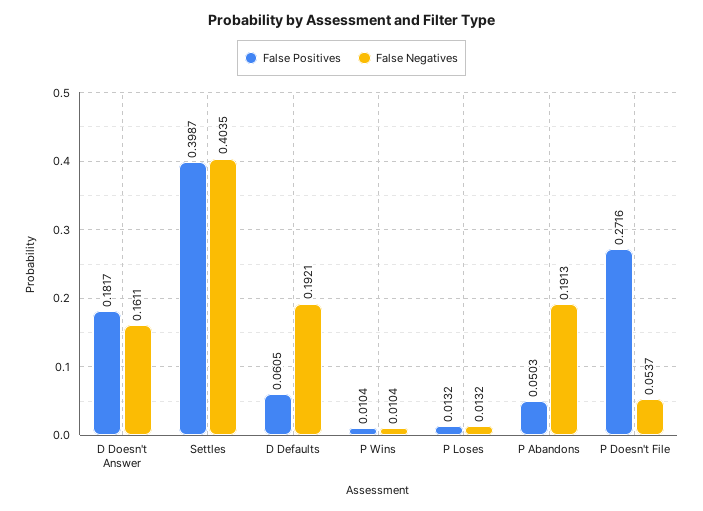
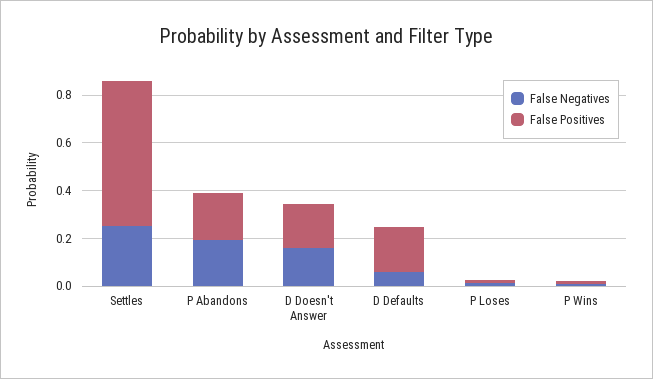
  {
    "False Positives": {
      "D Doesn't Answer": 0.1817,
-     "Settles": 0.3987,
+     "Settles": 0.6,
-     "D Defaults": 0.0605,
+     "D Defaults": 0.2,
      "P Wins": 0.0104,
      "P Loses": 0.0132,
-     "P Abandons": 0.0503,
+     "P Abandons": 0.2
-     "P Doesn't File": 0.2716
    },
    "False Negatives": {
      "D Doesn't Answer": 0.1611,
-     "Settles": 0.4035,
+     "Settles": 0.25,
-     "D Defaults": 0.1921,
+     "D Defaults": 0.05,
      "P Wins": 0.0104,
      "P Loses": 0.0132,
-     "P Abandons": 0.1913,
+     "P Abandons": 0.1913
-     "P Doesn't File": 0.0537
    }
  }

